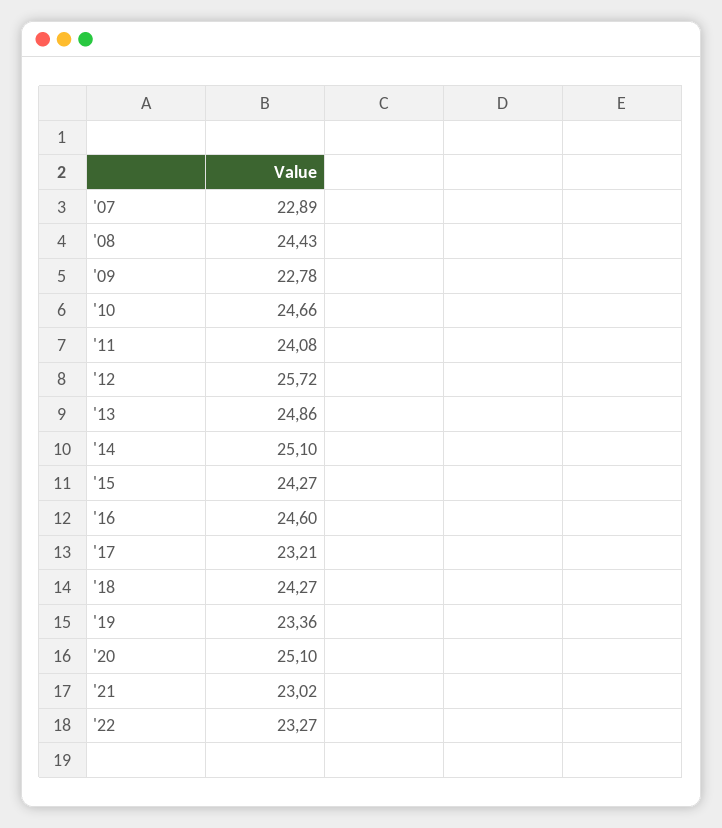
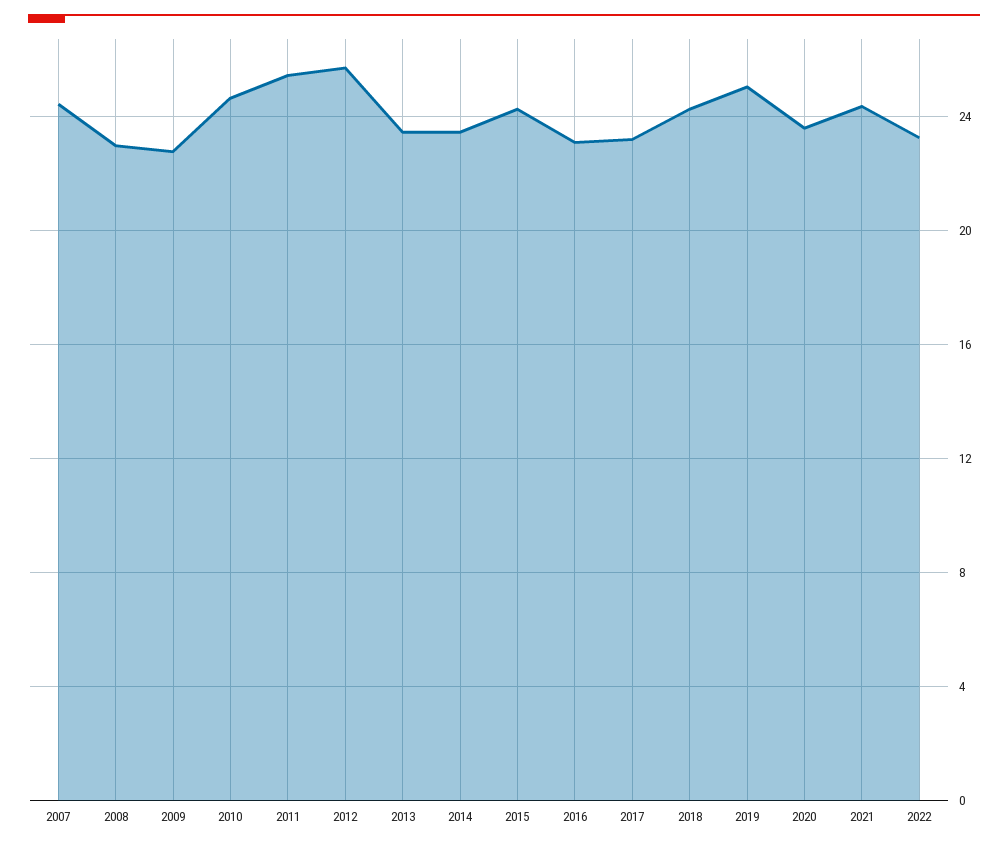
  {
-   "'07": 22.89,
+   "'07": 24.5,
-   "'08": 24.43,
+   "'08": 23,
    "'09": 22.78,
    "'10": 24.66,
-   "'11": 24.08,
+   "'11": 25.5,
    "'12": 25.72,
-   "'13": 24.86,
+   "'13": 23.5,
-   "'14": 25.1,
+   "'14": 23.5,
    "'15": 24.27,
-   "'16": 24.6,
+   "'16": 23,
    "'17": 23.21,
    "'18": 24.27,
-   "'19": 23.36,
+   "'19": 25,
-   "'20": 25.1,
+   "'20": 23.5,
-   "'21": 23.02,
+   "'21": 24.5,
    "'22": 23.27
  }

